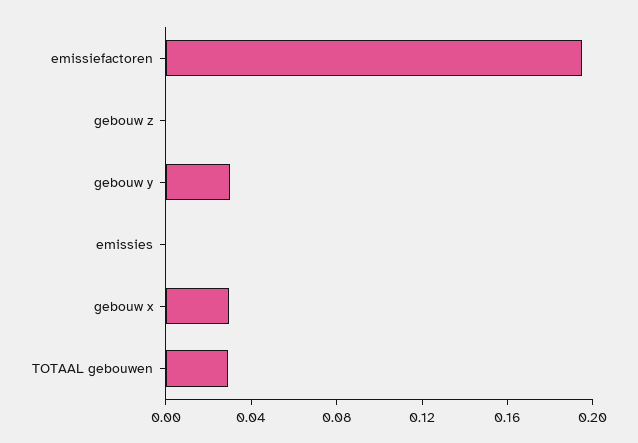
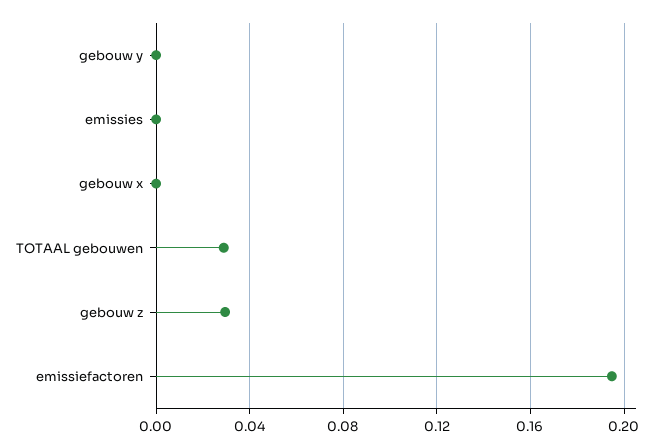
  {
    "emissiefactoren": 0.195,
-   "gebouw z": 0,
+   "gebouw z": 0.03,
-   "gebouw y": 0.03,
+   "gebouw y": 0,
    "emissies": 0,
-   "gebouw x": 0.03,
+   "gebouw x": 0,
    "TOTAAL gebouwen": 0.03
  }

